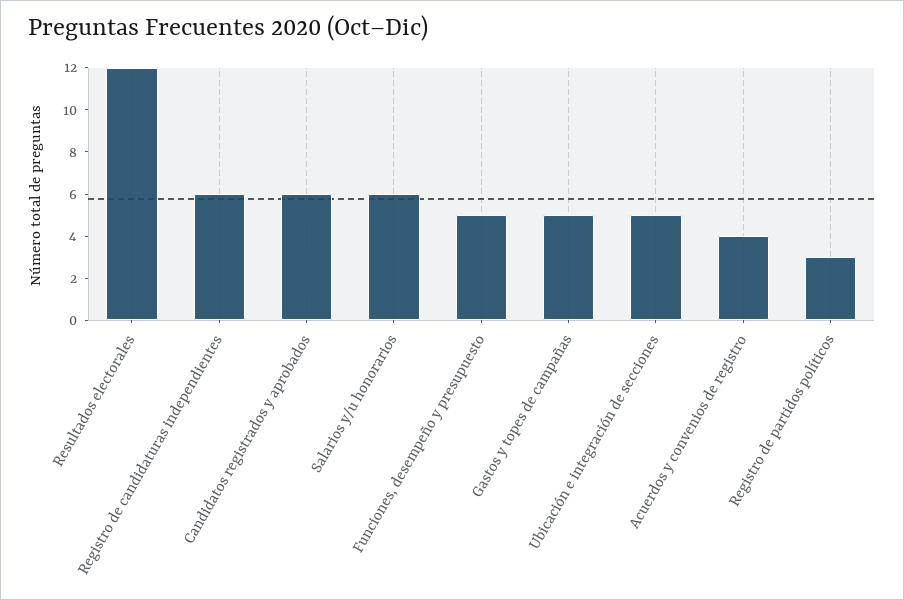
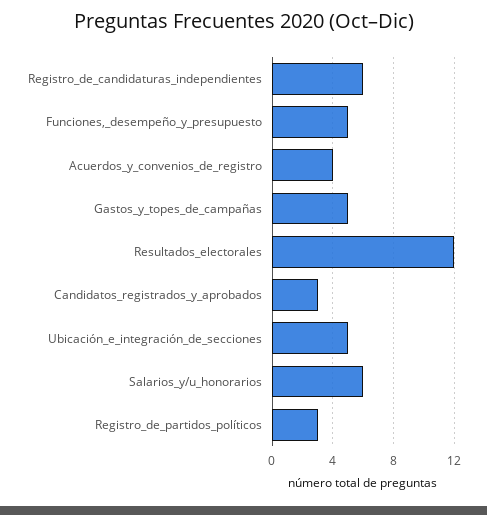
  {
    "Resultados electorales": 12,
    "Registro de candidaturas independientes": 6,
-   "Candidatos registrados y aprobados": 6,
+   "Candidatos registrados y aprobados": 3,
    "Salarios y/u honorarios": 6,
    "Funciones, desempeño y presupuesto": 5,
    "Gastos y topes de campañas": 5,
    "Ubicación e integración de secciones": 5,
    "Acuerdos y convenios de registro": 4,
    "Registro de partidos políticos": 3
  }

